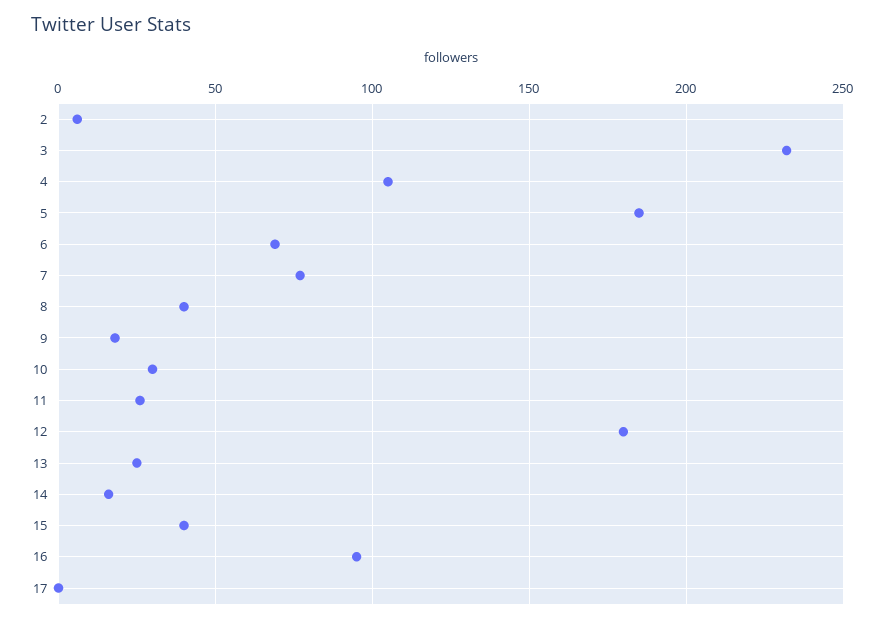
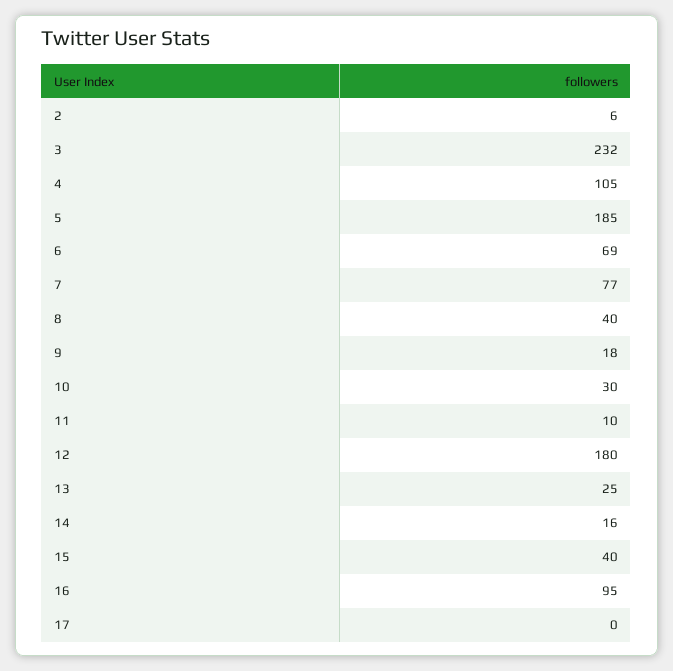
  {
    "2": 6,
    "3": 232,
    "4": 105,
    "5": 185,
    "6": 69,
    "7": 77,
    "8": 40,
    "9": 18,
    "10": 30,
-   "11": 25,
+   "11": 10,
    "12": 180,
    "13": 25,
    "14": 16,
    "15": 40,
    "16": 95,
    "17": 0
  }

